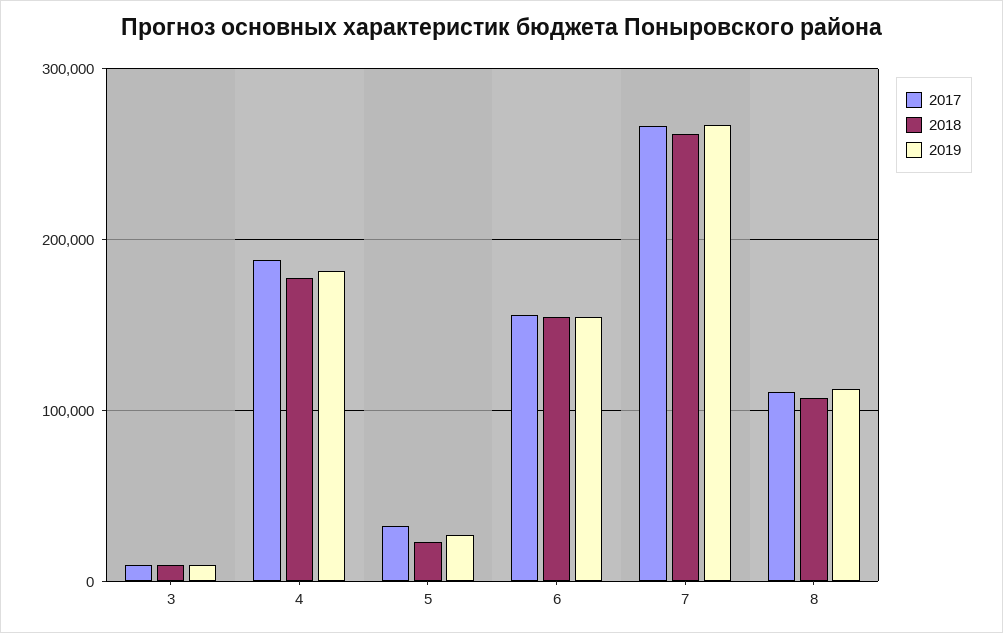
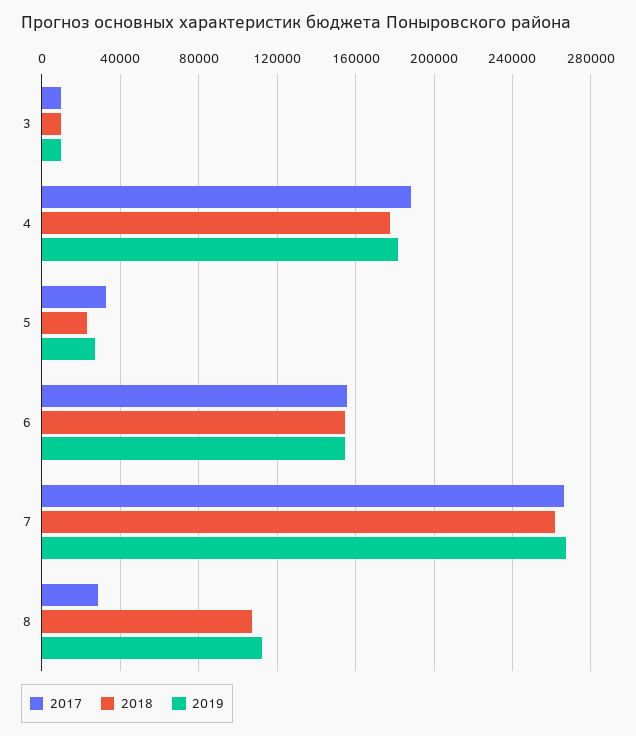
  {
    "2017": {
      "3": 10000,
      "4": 190000,
      "5": 35000,
      "6": 155000,
      "7": 265000,
-     "8": 110000
+     "8": 30000
    },
    "2018": {
      "3": 10000,
      "4": 180000,
      "5": 25000,
      "6": 155000,
      "7": 260000,
      "8": 105000
    },
    "2019": {
      "3": 10000,
      "4": 180000,
      "5": 25000,
      "6": 155000,
      "7": 265000,
      "8": 110000
    }
  }

